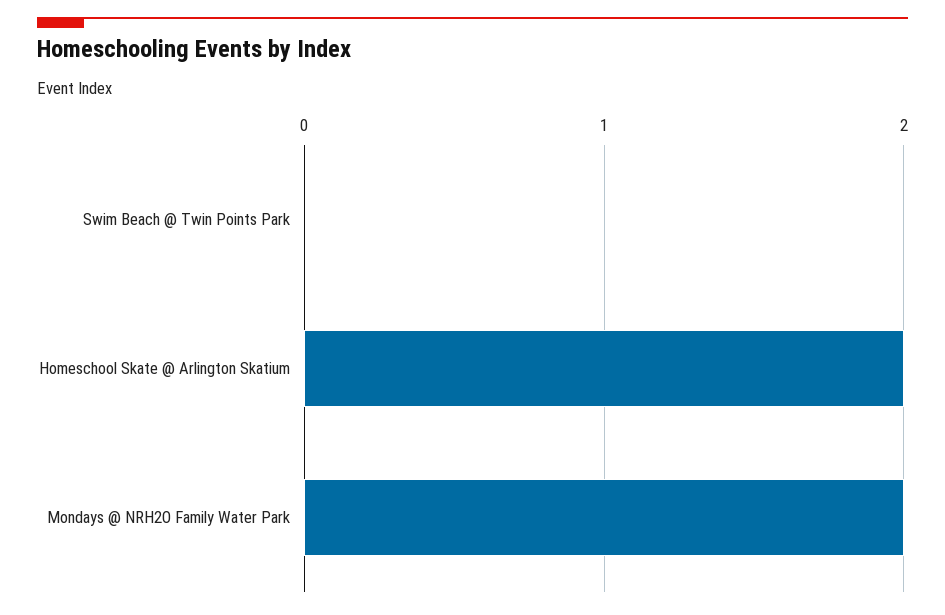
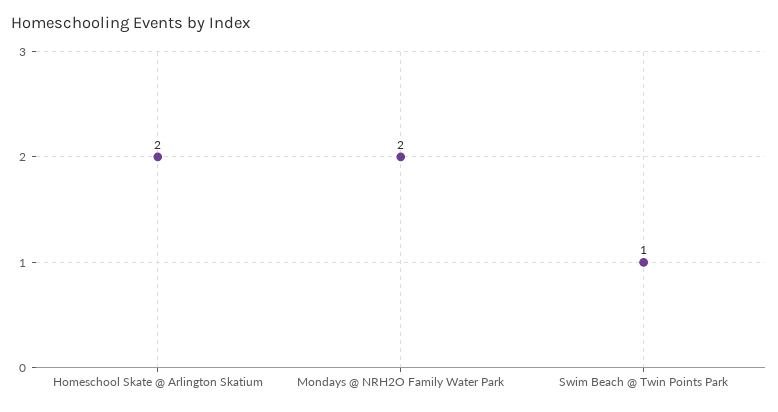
  {
-   "Swim Beach @ Twin Points Park": 0,
+   "Swim Beach @ Twin Points Park": 1,
    "Homeschool Skate @ Arlington Skatium": 2,
    "Mondays @ NRH2O Family Water Park": 2
  }

